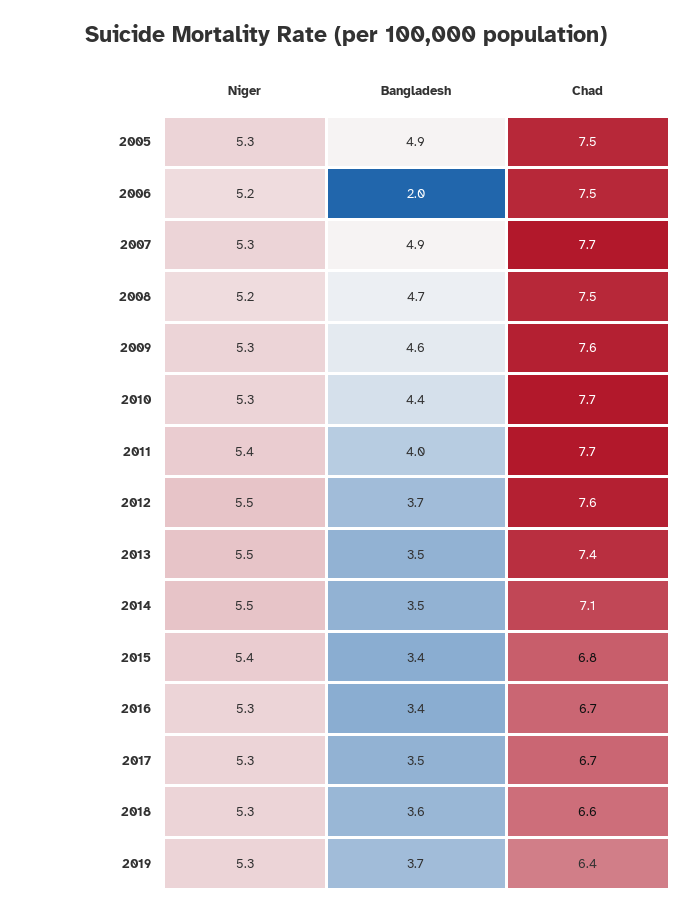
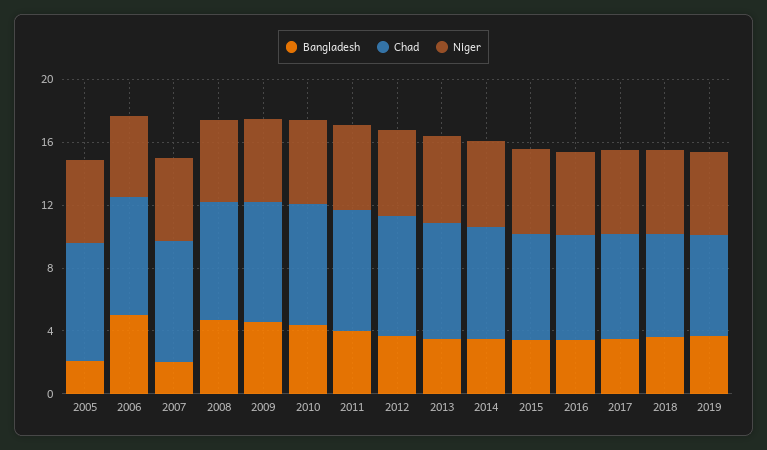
  {
    "Niger": {
      "2005": 5.3,
      "2006": 5.2,
      "2007": 5.3,
      "2008": 5.2,
      "2009": 5.3,
      "2010": 5.3,
      "2011": 5.4,
      "2012": 5.5,
      "2013": 5.5,
      "2014": 5.5,
      "2015": 5.4,
      "2016": 5.3,
      "2017": 5.3,
      "2018": 5.3,
      "2019": 5.3
    },
    "Bangladesh": {
-     "2005": 4.9,
+     "2005": 2,
-     "2006": 2,
+     "2006": 5,
-     "2007": 4.9,
+     "2007": 2,
      "2008": 4.7,
      "2009": 4.6,
      "2010": 4.4,
      "2011": 4,
      "2012": 3.7,
      "2013": 3.5,
      "2014": 3.5,
      "2015": 3.4,
      "2016": 3.4,
      "2017": 3.5,
      "2018": 3.6,
      "2019": 3.7
    },
    "Chad": {
      "2005": 7.5,
      "2006": 7.5,
      "2007": 7.7,
      "2008": 7.5,
      "2009": 7.6,
      "2010": 7.7,
      "2011": 7.7,
      "2012": 7.6,
      "2013": 7.4,
      "2014": 7.1,
      "2015": 6.8,
      "2016": 6.7,
      "2017": 6.7,
      "2018": 6.6,
      "2019": 6.4
    }
  }

